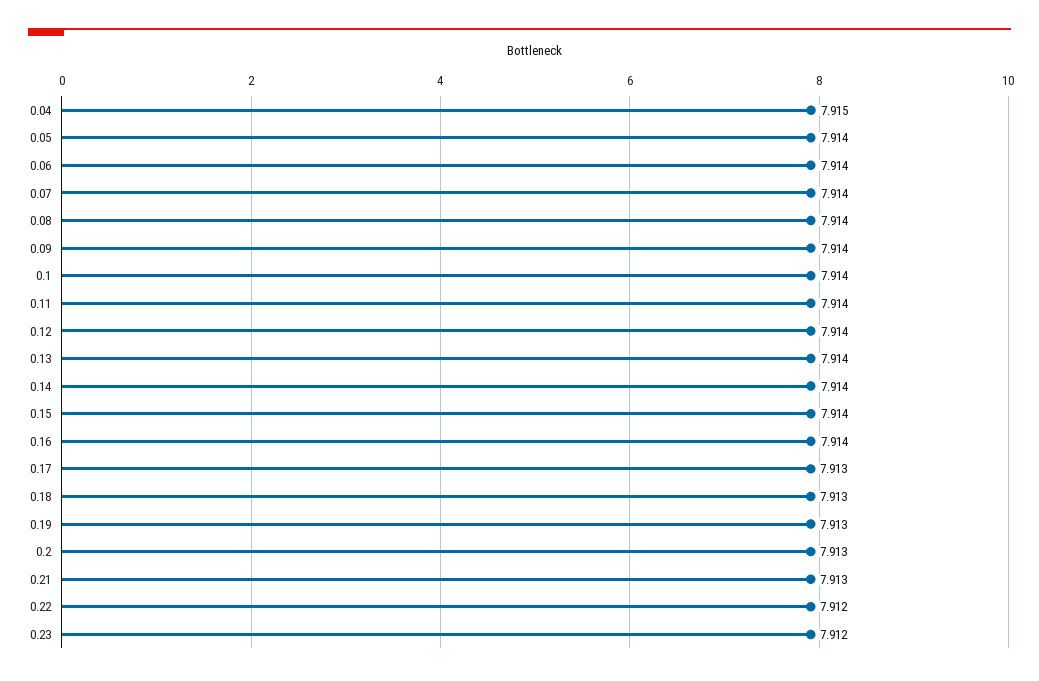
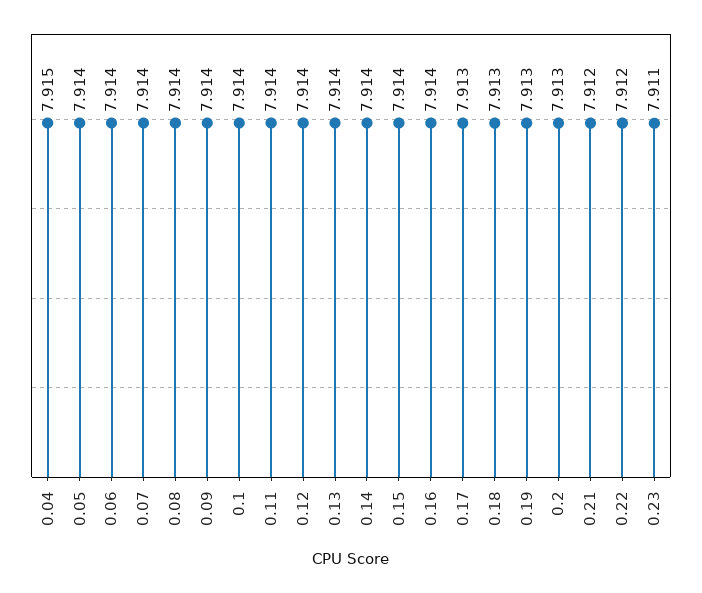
  {
    "0.04": 7.915,
    "0.05": 7.914,
    "0.06": 7.914,
    "0.07": 7.914,
    "0.08": 7.914,
    "0.09": 7.914,
    "0.1": 7.914,
    "0.11": 7.914,
    "0.12": 7.914,
    "0.13": 7.914,
    "0.14": 7.914,
    "0.15": 7.914,
    "0.16": 7.914,
    "0.17": 7.913,
    "0.18": 7.913,
    "0.19": 7.913,
    "0.2": 7.913,
-   "0.21": 7.913,
+   "0.21": 7.912,
    "0.22": 7.912,
-   "0.23": 7.912
+   "0.23": 7.911
  }

